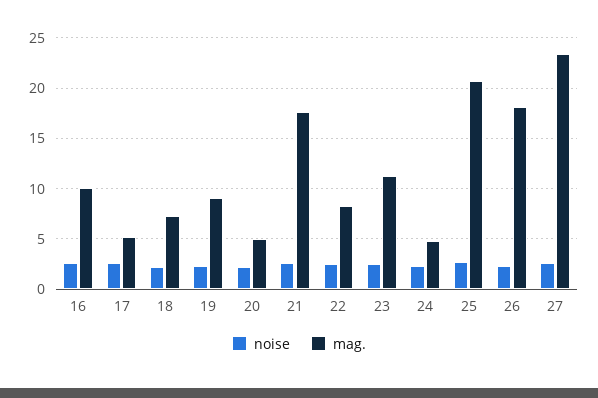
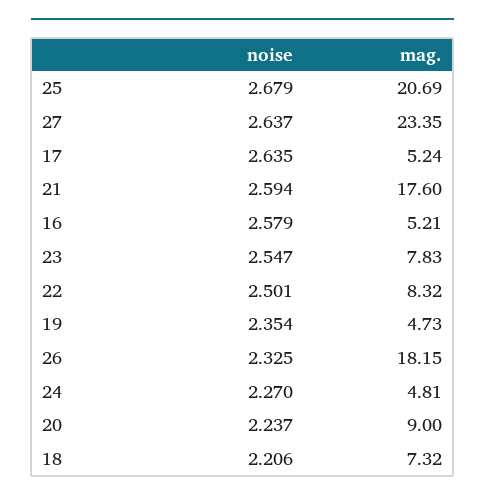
  {
    "noise": {
      "16": 2.579,
      "17": 2.635,
      "18": 2.206,
      "19": 2.354,
      "20": 2.237,
      "21": 2.594,
      "22": 2.501,
      "23": 2.547,
      "24": 2.27,
      "25": 2.679,
      "26": 2.325,
      "27": 2.637
    },
    "mag.": {
-     "16": 10,
+     "16": 5.21,
      "17": 5.24,
      "18": 7.32,
-     "19": 9,
+     "19": 4.73,
-     "20": 5,
+     "20": 9,
      "21": 17.6,
      "22": 8.32,
-     "23": 11,
+     "23": 7.83,
      "24": 4.81,
      "25": 20.69,
      "26": 18.15,
      "27": 23.35
    }
  }

